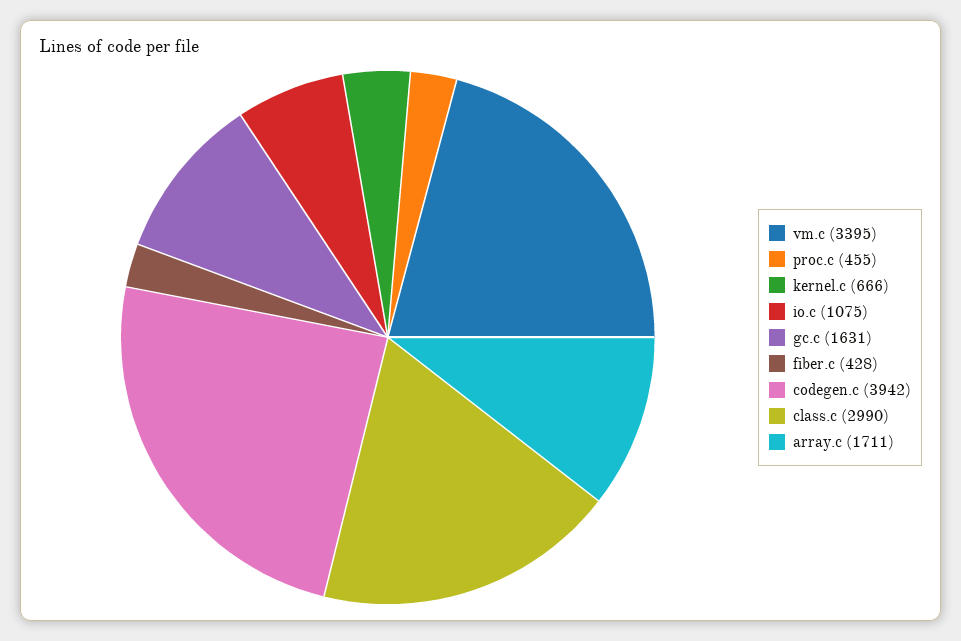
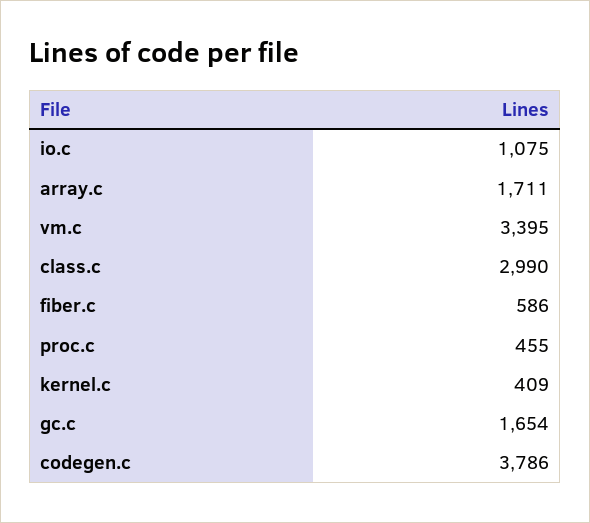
  {
    "vm.c": 3395,
    "proc.c": 455,
-   "kernel.c": 666,
+   "kernel.c": 409,
    "io.c": 1075,
-   "gc.c": 1631,
+   "gc.c": 1654,
-   "fiber.c": 428,
+   "fiber.c": 586,
-   "codegen.c": 3942,
+   "codegen.c": 3786,
    "class.c": 2990,
    "array.c": 1711
  }

